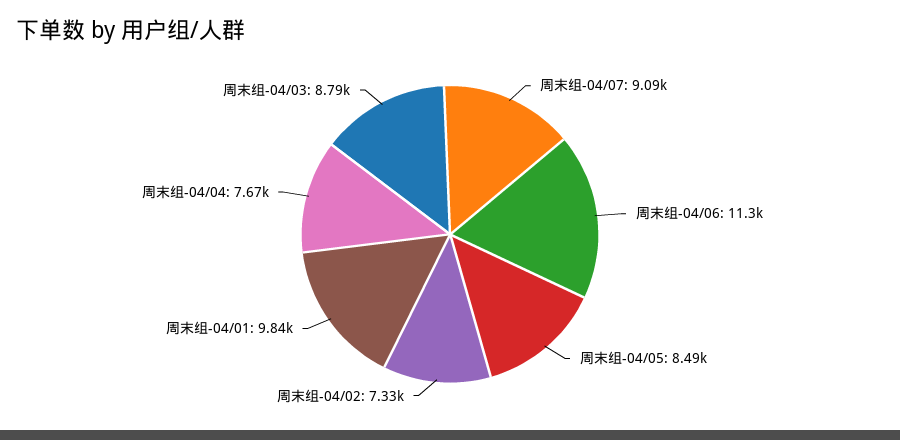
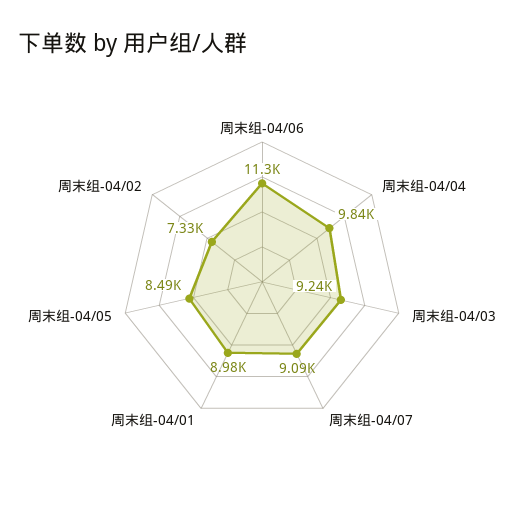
  {
    "周末组-04/07": 9090,
    "周末组-04/06": 11300,
    "周末组-04/05": 8490,
    "周末组-04/02": 7330,
-   "周末组-04/01": 9840,
+   "周末组-04/01": 8980,
-   "周末组-04/04": 7670,
+   "周末组-04/04": 9840,
-   "周末组-04/03": 8790
+   "周末组-04/03": 9240
  }

